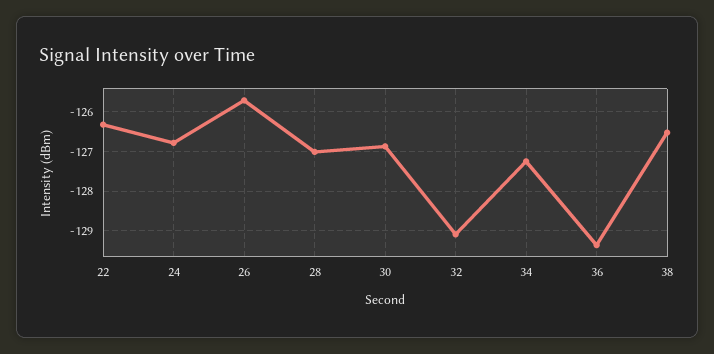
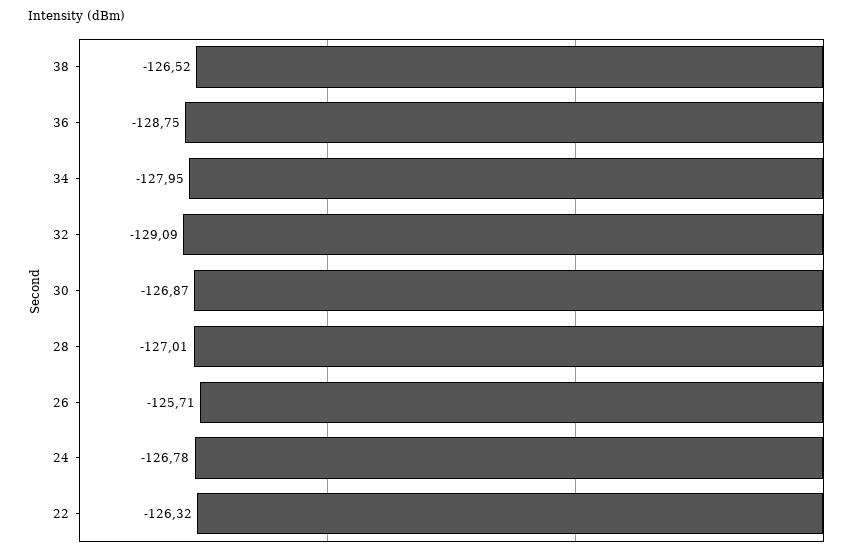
  {
    "22": -126.32,
    "24": -126.78,
    "26": -125.71,
    "28": -127.01,
    "30": -126.87,
    "32": -129.09,
-   "34": -127.2,
+   "34": -127.95,
-   "36": -129.4,
+   "36": -128.75,
    "38": -126.52
  }

